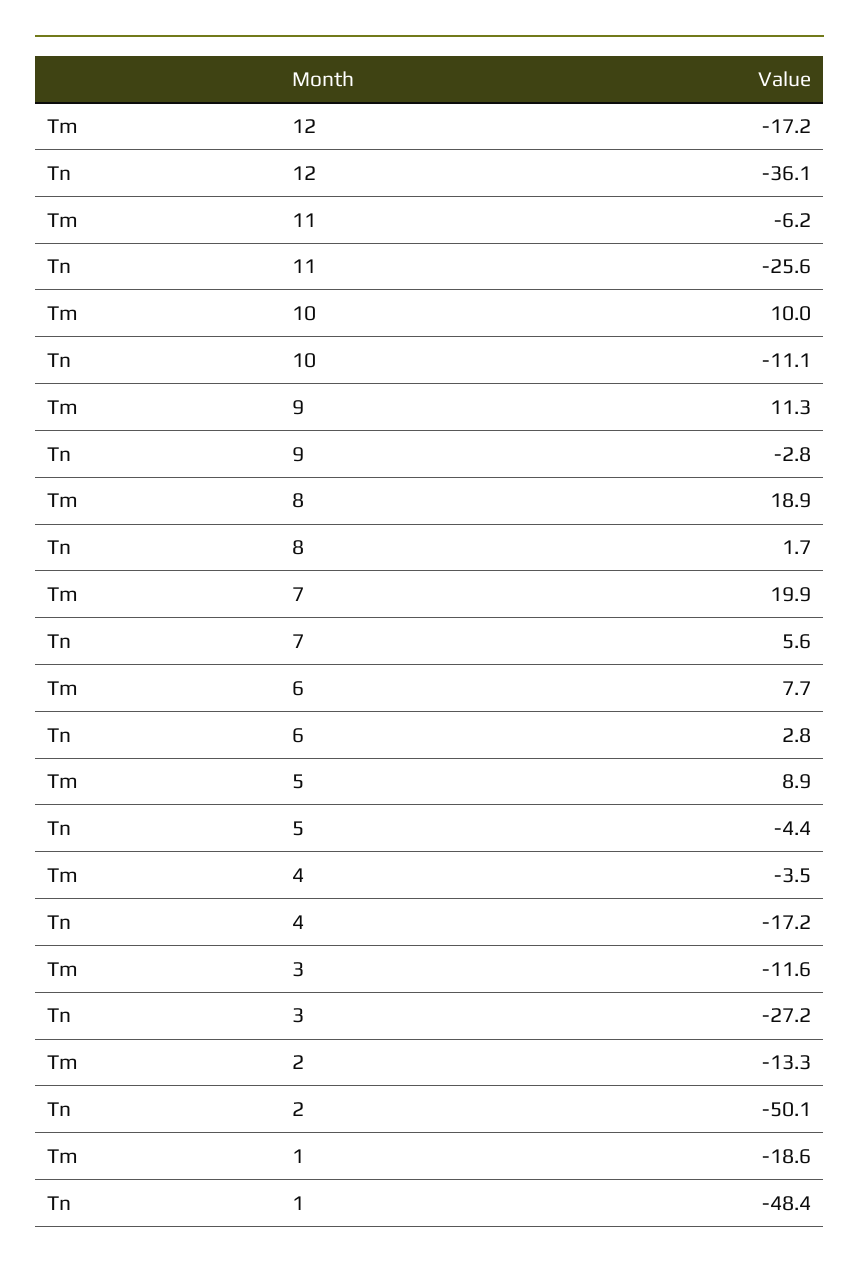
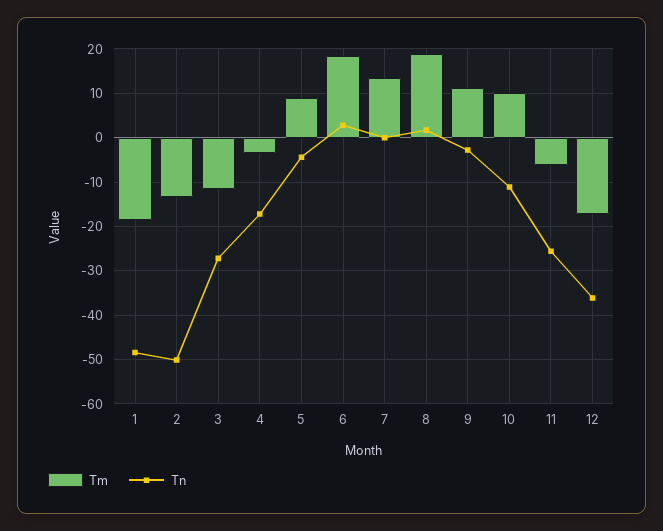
  {
    "Tm": {
      "12": -17.2,
      "11": -6.2,
      "10": 10,
      "9": 11.3,
      "8": 18.9,
-     "7": 19.9,
+     "7": 14,
-     "6": 7.7,
+     "6": 18,
      "5": 8.9,
      "4": -3.5,
      "3": -11.6,
      "2": -13.3,
      "1": -18.6
    },
    "Tn": {
      "12": -36.1,
      "11": -25.6,
      "10": -11.1,
      "9": -2.8,
      "8": 1.7,
-     "7": 5.6,
+     "7": 0,
      "6": 2.8,
      "5": -4.4,
      "4": -17.2,
      "3": -27.2,
      "2": -50.1,
      "1": -48.4
    }
  }

